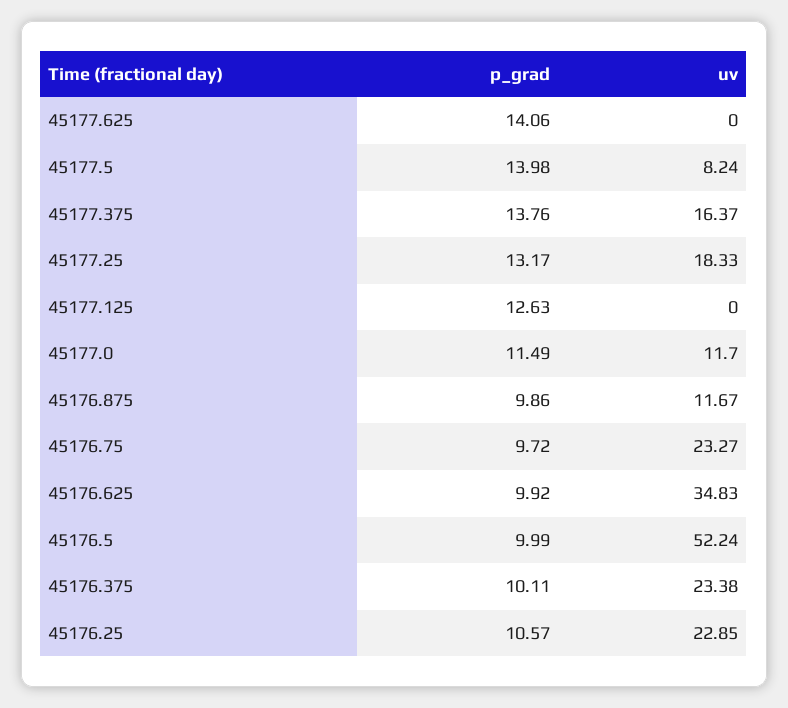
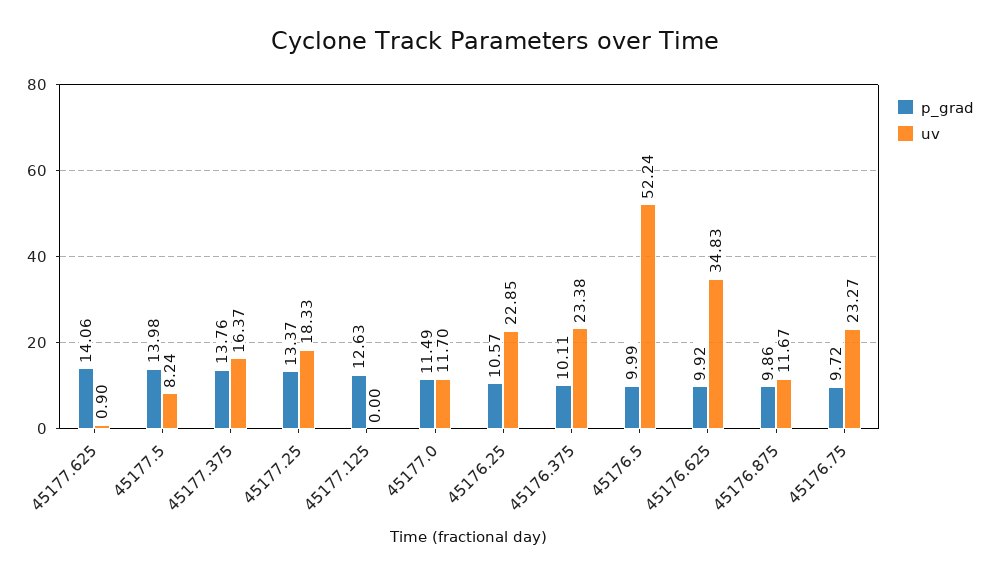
  {
    "p_grad": {
      "45177.625": 14.06,
      "45177.5": 13.98,
      "45177.375": 13.76,
-     "45177.25": 13.17,
+     "45177.25": 13.37,
      "45177.125": 12.63,
      "45177.0": 11.49,
      "45176.875": 9.86,
      "45176.75": 9.72,
      "45176.625": 9.92,
      "45176.5": 9.99,
      "45176.375": 10.11,
      "45176.25": 10.57
    },
    "uv": {
-     "45177.625": 0,
+     "45177.625": 0.9,
      "45177.5": 8.24,
      "45177.375": 16.37,
      "45177.25": 18.33,
      "45177.125": 0,
      "45177.0": 11.7,
      "45176.875": 11.67,
      "45176.75": 23.27,
      "45176.625": 34.83,
      "45176.5": 52.24,
      "45176.375": 23.38,
      "45176.25": 22.85
    }
  }

